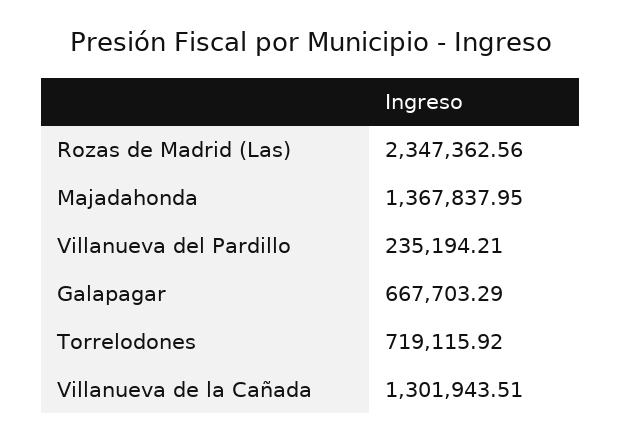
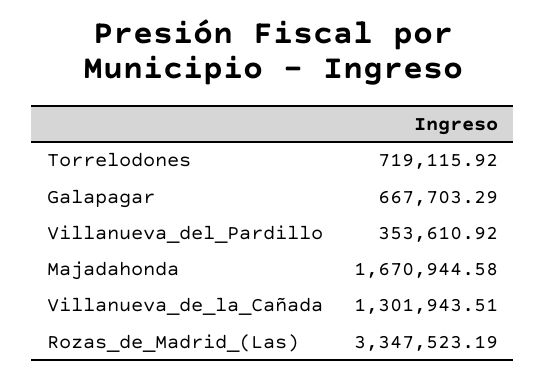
  {
-   "Rozas de Madrid (Las)": 2347362.56,
+   "Rozas de Madrid (Las)": 3347523.19,
-   "Majadahonda": 1367837.95,
+   "Majadahonda": 1670944.58,
-   "Villanueva del Pardillo": 235194.21,
+   "Villanueva del Pardillo": 353610.92,
    "Galapagar": 667703.29,
    "Torrelodones": 719115.92,
    "Villanueva de la Cañada": 1301943.51
  }

